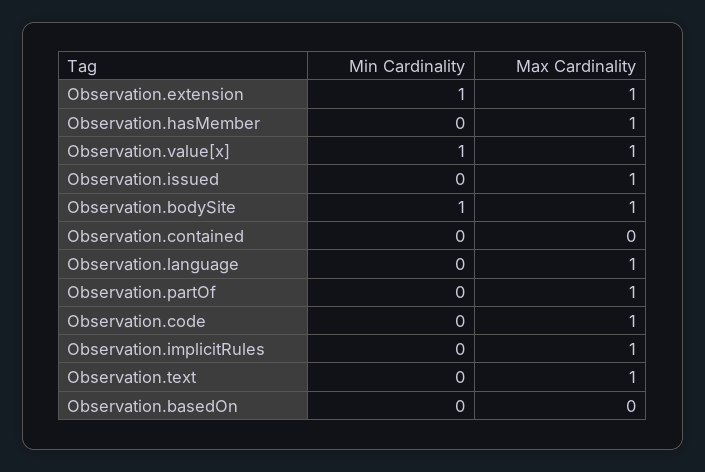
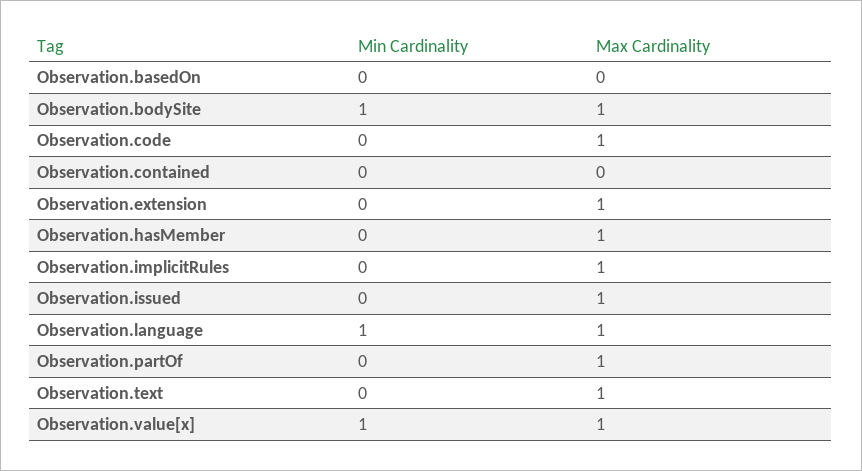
  {
    "Min Cardinality": {
-     "Observation.extension": 1,
+     "Observation.extension": 0,
      "Observation.hasMember": 0,
      "Observation.value[x]": 1,
      "Observation.issued": 0,
      "Observation.bodySite": 1,
      "Observation.contained": 0,
-     "Observation.language": 0,
+     "Observation.language": 1,
      "Observation.partOf": 0,
      "Observation.code": 0,
      "Observation.implicitRules": 0,
      "Observation.text": 0,
      "Observation.basedOn": 0
    },
    "Max Cardinality": {
      "Observation.extension": 1,
      "Observation.hasMember": 1,
      "Observation.value[x]": 1,
      "Observation.issued": 1,
      "Observation.bodySite": 1,
      "Observation.contained": 0,
      "Observation.language": 1,
      "Observation.partOf": 1,
      "Observation.code": 1,
      "Observation.implicitRules": 1,
      "Observation.text": 1,
      "Observation.basedOn": 0
    }
  }

